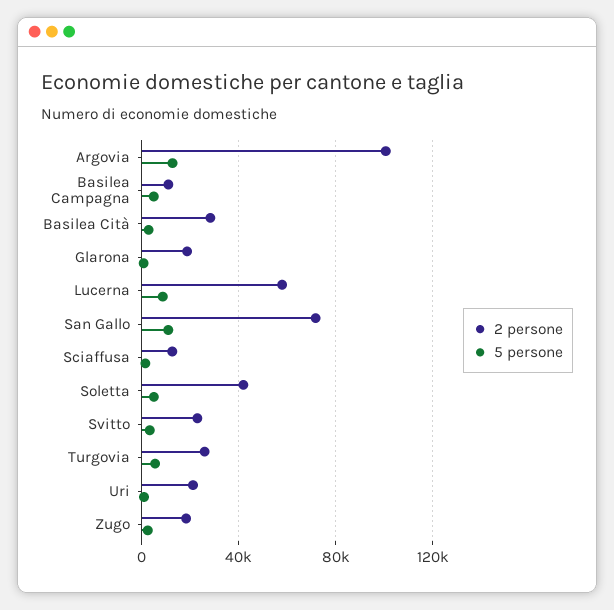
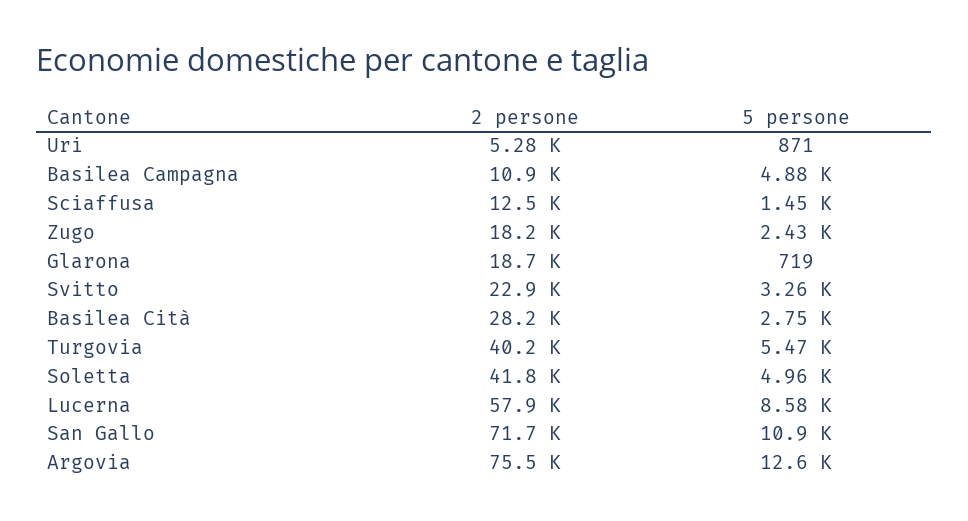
  {
    "2 persone": {
-     "Argovia": 100000,
+     "Argovia": 75500,
      "Basilea Campagna": 10900,
      "Basilea Cità": 28200,
      "Glarona": 18700,
      "Lucerna": 57900,
      "San Gallo": 71700,
      "Sciaffusa": 12500,
      "Soletta": 41800,
      "Svitto": 22900,
-     "Turgovia": 25000,
+     "Turgovia": 40200,
-     "Uri": 20000,
+     "Uri": 5280,
      "Zugo": 18200
    },
    "5 persone": {
      "Argovia": 12600,
      "Basilea Campagna": 4880,
      "Basilea Cità": 2750,
      "Glarona": 719,
      "Lucerna": 8580,
      "San Gallo": 10900,
      "Sciaffusa": 1450,
      "Soletta": 4960,
      "Svitto": 3260,
      "Turgovia": 5470,
      "Uri": 871,
      "Zugo": 2430
    }
  }

